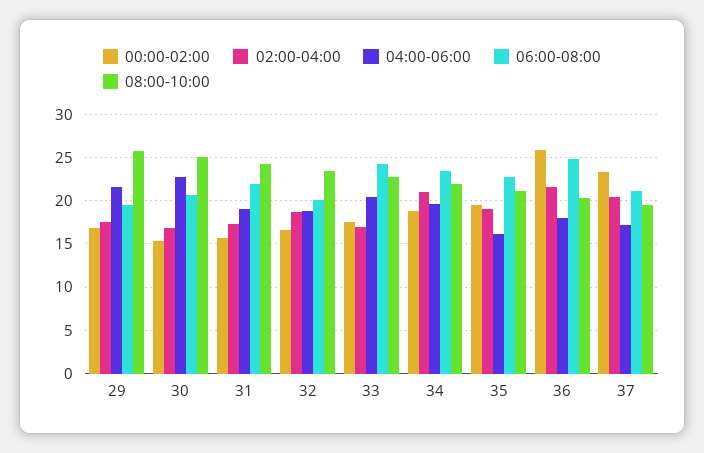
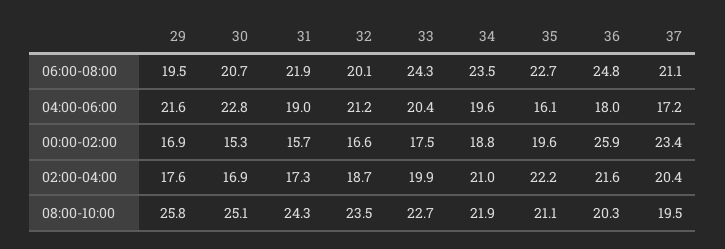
  {
    "00:00-02:00": {
      "29": 16.9,
      "30": 15.3,
      "31": 15.7,
      "32": 16.6,
      "33": 17.5,
      "34": 18.8,
      "35": 19.6,
      "36": 25.9,
      "37": 23.4
    },
    "02:00-04:00": {
      "29": 17.6,
      "30": 16.9,
      "31": 17.3,
      "32": 18.7,
-     "33": 17,
+     "33": 19.9,
      "34": 21,
-     "35": 19,
+     "35": 22.2,
      "36": 21.6,
      "37": 20.4
    },
    "04:00-06:00": {
      "29": 21.6,
      "30": 22.8,
      "31": 19,
-     "32": 19,
+     "32": 21.2,
      "33": 20.4,
      "34": 19.6,
      "35": 16.1,
      "36": 18,
      "37": 17.2
    },
    "06:00-08:00": {
      "29": 19.5,
      "30": 20.7,
      "31": 21.9,
      "32": 20.1,
      "33": 24.3,
      "34": 23.5,
      "35": 22.7,
      "36": 24.8,
      "37": 21.1
    },
    "08:00-10:00": {
      "29": 25.8,
      "30": 25.1,
      "31": 24.3,
      "32": 23.5,
      "33": 22.7,
      "34": 21.9,
      "35": 21.1,
      "36": 20.3,
      "37": 19.5
    }
  }

